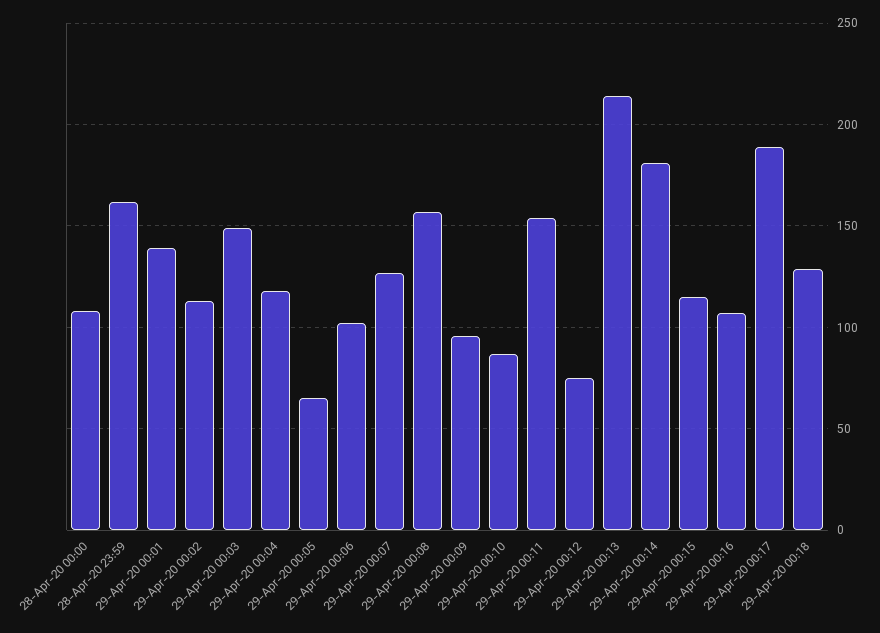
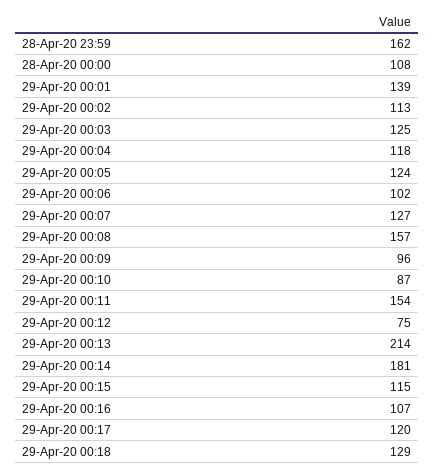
  {
    "28-Apr-20 00:00": 108,
    "28-Apr-20 23:59": 162,
    "29-Apr-20 00:01": 139,
    "29-Apr-20 00:02": 113,
-   "29-Apr-20 00:03": 150,
+   "29-Apr-20 00:03": 125,
    "29-Apr-20 00:04": 118,
-   "29-Apr-20 00:05": 65,
+   "29-Apr-20 00:05": 124,
    "29-Apr-20 00:06": 102,
    "29-Apr-20 00:07": 127,
    "29-Apr-20 00:08": 157,
    "29-Apr-20 00:09": 96,
    "29-Apr-20 00:10": 87,
    "29-Apr-20 00:11": 154,
    "29-Apr-20 00:12": 75,
    "29-Apr-20 00:13": 214,
    "29-Apr-20 00:14": 181,
    "29-Apr-20 00:15": 115,
    "29-Apr-20 00:16": 107,
-   "29-Apr-20 00:17": 190,
+   "29-Apr-20 00:17": 120,
    "29-Apr-20 00:18": 129
  }

